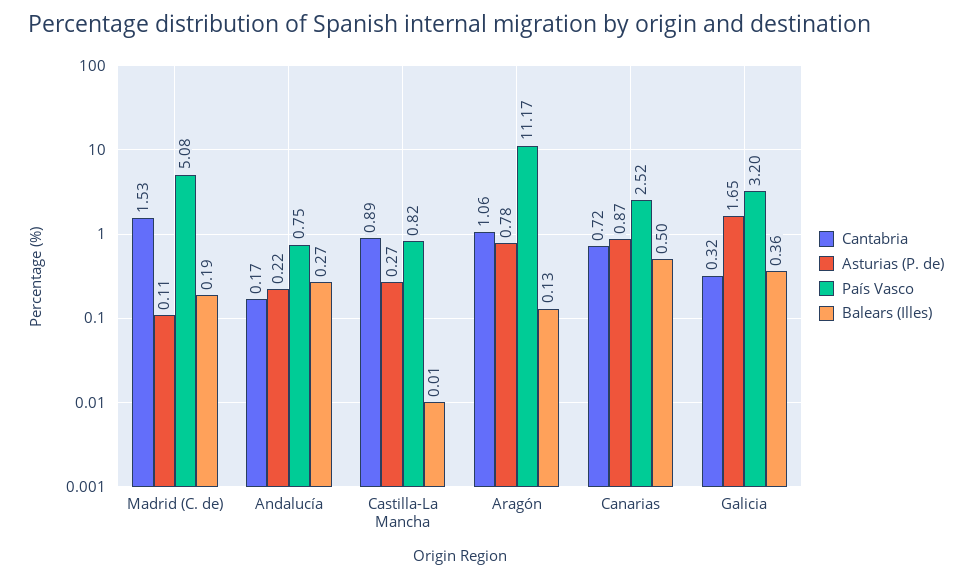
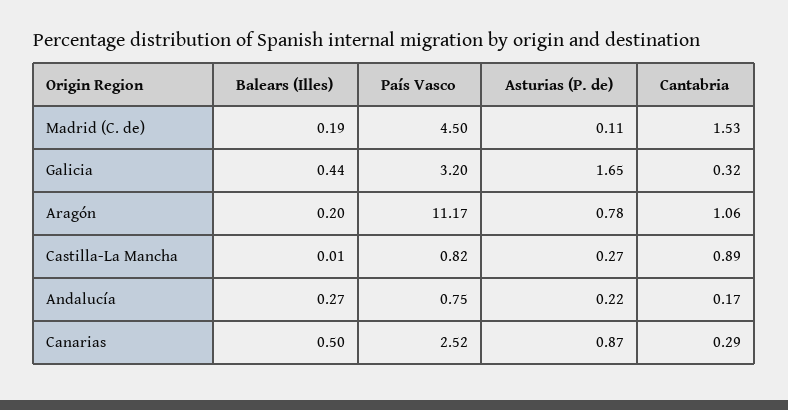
  {
    "Cantabria": {
      "Madrid (C. de)": 1.53,
      "Andalucía": 0.17,
      "Castilla-La Mancha": 0.89,
      "Aragón": 1.06,
-     "Canarias": 0.72,
+     "Canarias": 0.29,
      "Galicia": 0.32
    },
    "Asturias (P. de)": {
      "Madrid (C. de)": 0.11,
      "Andalucía": 0.22,
      "Castilla-La Mancha": 0.27,
      "Aragón": 0.78,
      "Canarias": 0.87,
      "Galicia": 1.65
    },
    "País Vasco": {
-     "Madrid (C. de)": 5.08,
+     "Madrid (C. de)": 4.5,
      "Andalucía": 0.75,
      "Castilla-La Mancha": 0.82,
      "Aragón": 11.17,
      "Canarias": 2.52,
      "Galicia": 3.2
    },
    "Balears (Illes)": {
      "Madrid (C. de)": 0.19,
      "Andalucía": 0.27,
      "Castilla-La Mancha": 0.01,
-     "Aragón": 0.13,
+     "Aragón": 0.2,
      "Canarias": 0.5,
-     "Galicia": 0.36
+     "Galicia": 0.44
    }
  }

